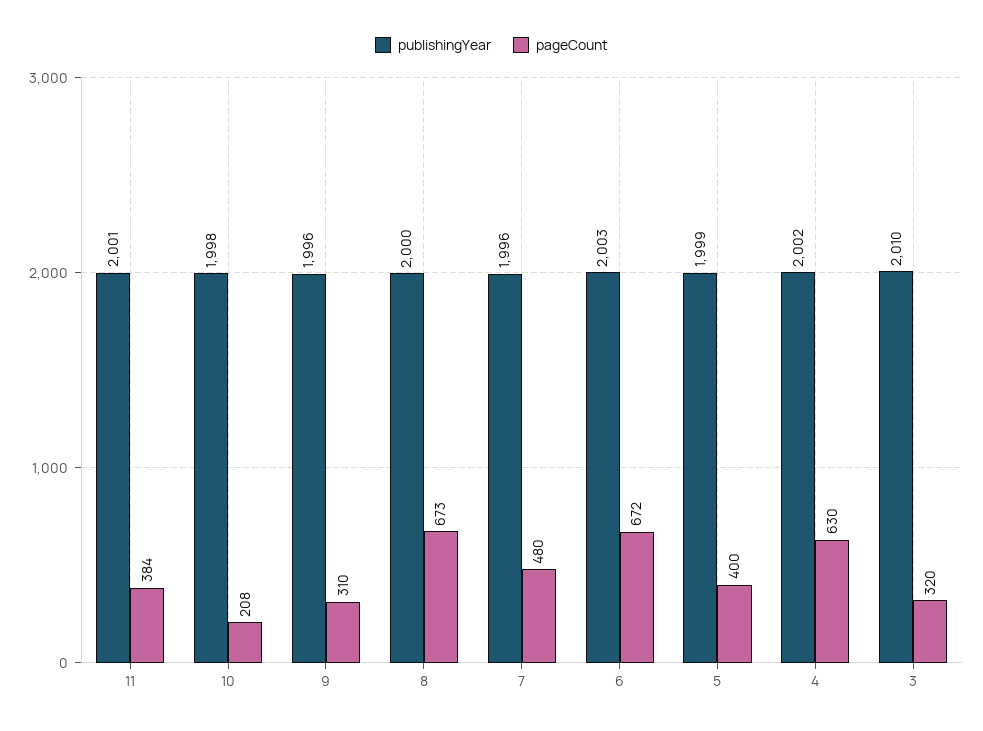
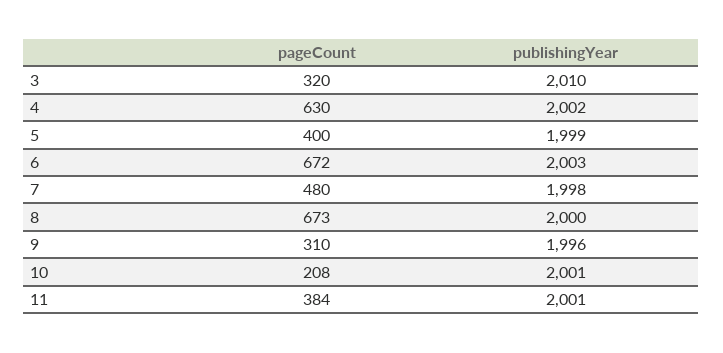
  {
    "publishingYear": {
      "11": 2001,
-     "10": 1998,
+     "10": 2001,
      "9": 1996,
      "8": 2000,
-     "7": 1996,
+     "7": 1998,
      "6": 2003,
      "5": 1999,
      "4": 2002,
      "3": 2010
    },
    "pageCount": {
      "11": 384,
      "10": 208,
      "9": 310,
      "8": 673,
      "7": 480,
      "6": 672,
      "5": 400,
      "4": 630,
      "3": 320
    }
  }

